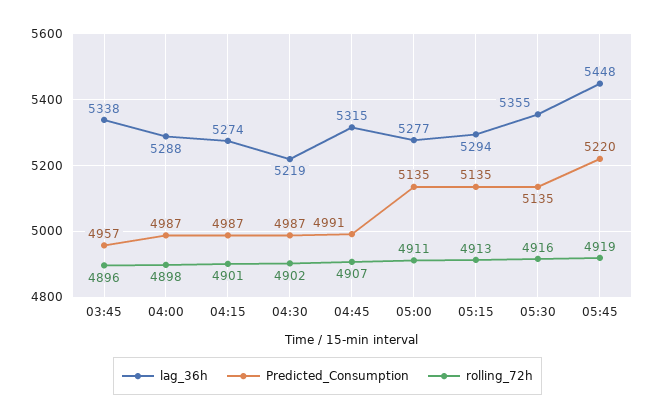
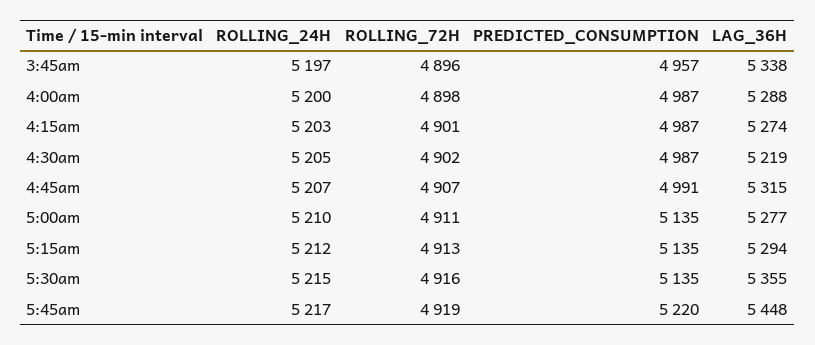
  {
    "lag_36h": {
      "03:45": 5338,
      "04:00": 5288,
      "04:15": 5274,
      "04:30": 5219,
      "04:45": 5315,
      "05:00": 5277,
      "05:15": 5294,
      "05:30": 5355,
      "05:45": 5448
    },
    "Predicted_Consumption": {
      "03:45": 4957,
      "04:00": 4987,
      "04:15": 4987,
      "04:30": 4987,
      "04:45": 4991,
      "05:00": 5135,
      "05:15": 5135,
      "05:30": 5135,
      "05:45": 5220
    },
    "rolling_72h": {
      "03:45": 4896,
      "04:00": 4898,
      "04:15": 4901,
      "04:30": 4902,
      "04:45": 4907,
      "05:00": 4911,
      "05:15": 4913,
      "05:30": 4916,
      "05:45": 4919
-   }
+   },
+   "ROLLING_24H": {
+     "03:45": 5197,
+     "04:00": 5200,
+     "04:15": 5203,
+     "04:30": 5205,
+     "04:45": 5207,
+     "05:00": 5210,
+     "05:15": 5212,
+     "05:30": 5215,
+     "05:45": 5217
+   }
  }

